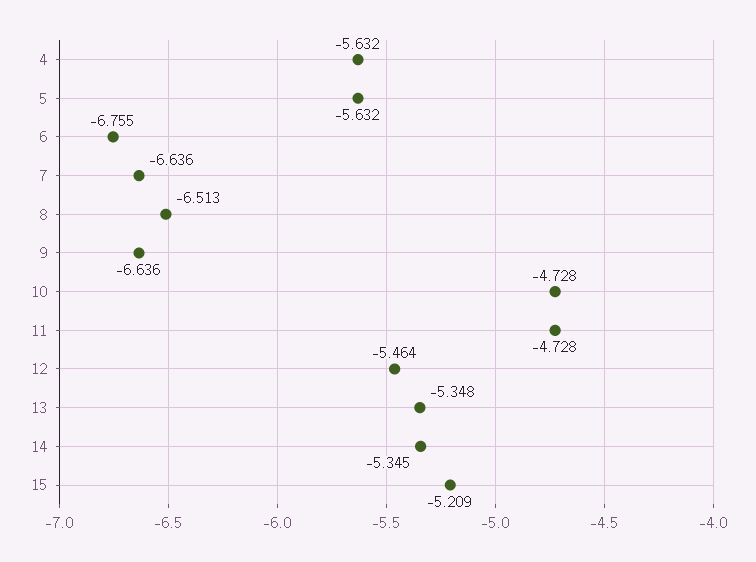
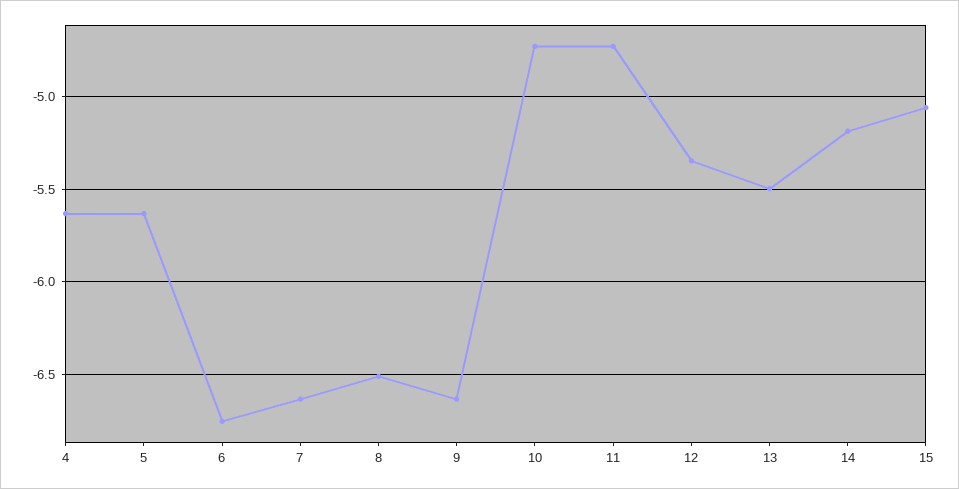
  {
    "4": -5.632,
    "5": -5.632,
    "6": -6.755,
    "7": -6.636,
    "8": -6.513,
    "9": -6.636,
    "10": -4.728,
    "11": -4.728,
-   "12": -5.464,
+   "12": -5.35,
-   "13": -5.348,
+   "13": -5.5,
-   "14": -5.345,
+   "14": -5.2,
-   "15": -5.209
+   "15": -5.05
  }

